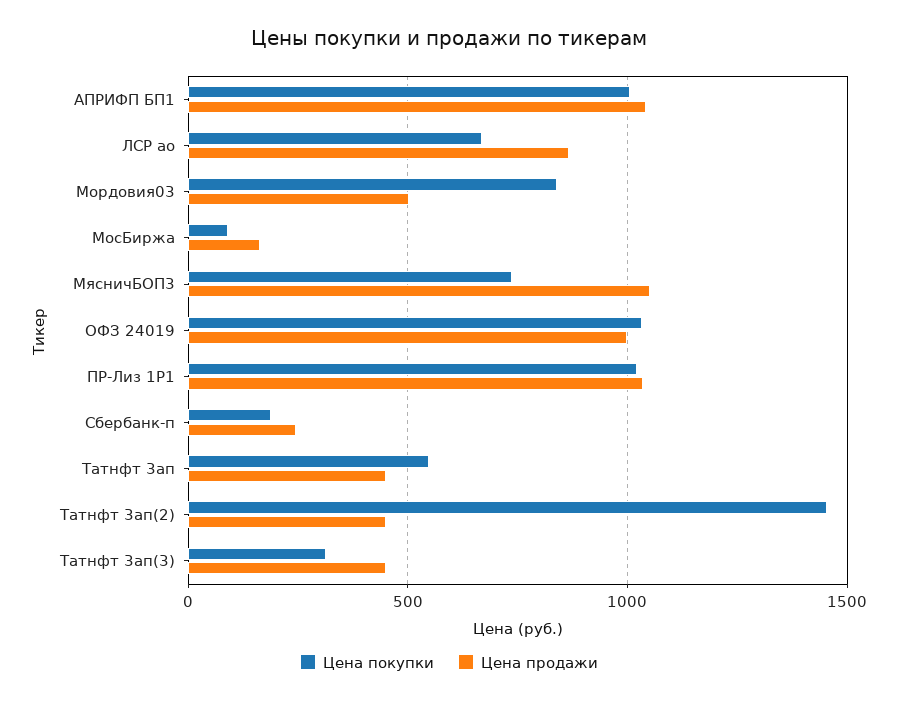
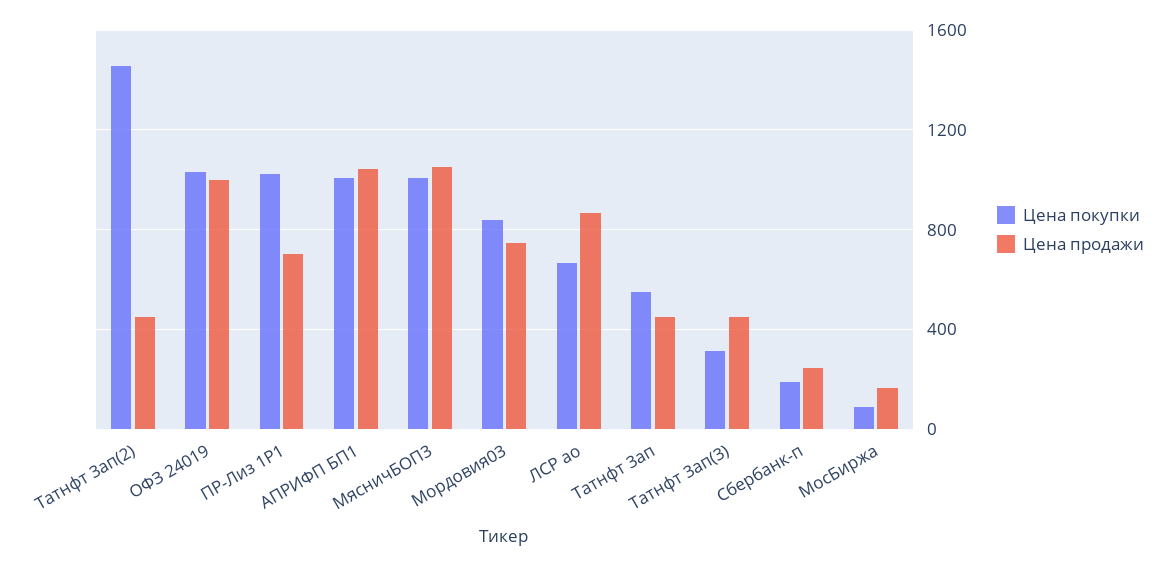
  {
    "Цена покупки": {
      "АПРИФП БП1": 1000,
      "ЛСР ао": 650,
      "Мордовия03": 850,
      "МосБиржа": 100,
-     "МясничБОП3": 750,
+     "МясничБОП3": 1000,
      "ОФЗ 24019": 1050,
      "ПР-Лиз 1P1": 1000,
      "Сбербанк-п": 200,
      "Татнфт 3ап": 550,
      "Татнфт 3ап(2)": 1450,
      "Татнфт 3ап(3)": 300
    },
    "Цена продажи": {
      "АПРИФП БП1": 1050,
      "ЛСР ао": 850,
-     "Мордовия03": 500,
+     "Мордовия03": 750,
      "МосБиржа": 150,
      "МясничБОП3": 1050,
      "ОФЗ 24019": 1000,
-     "ПР-Лиз 1P1": 1050,
+     "ПР-Лиз 1P1": 700,
      "Сбербанк-п": 250,
      "Татнфт 3ап": 450,
      "Татнфт 3ап(2)": 450,
      "Татнфт 3ап(3)": 450
    }
  }

